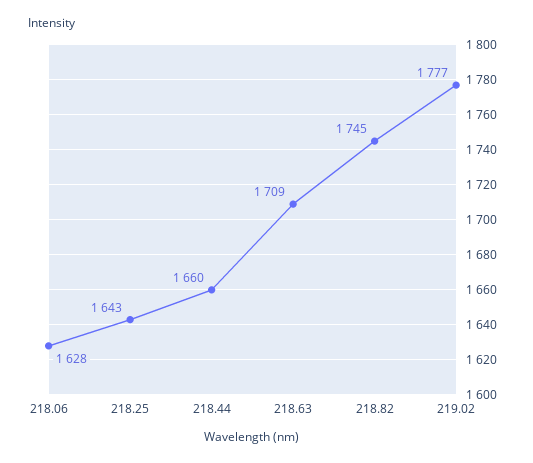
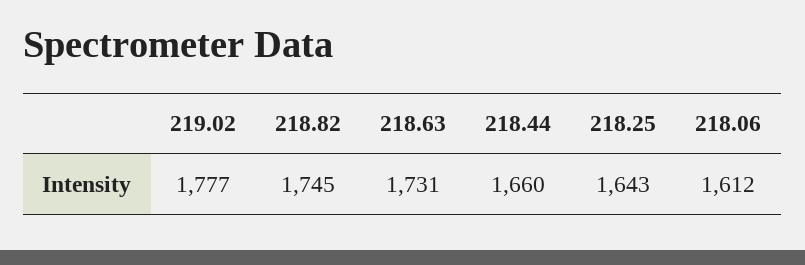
  {
-   "218.06": 1628,
+   "218.06": 1612,
    "218.25": 1643,
    "218.44": 1660,
-   "218.63": 1709,
+   "218.63": 1731,
    "218.82": 1745,
    "219.02": 1777
  }

